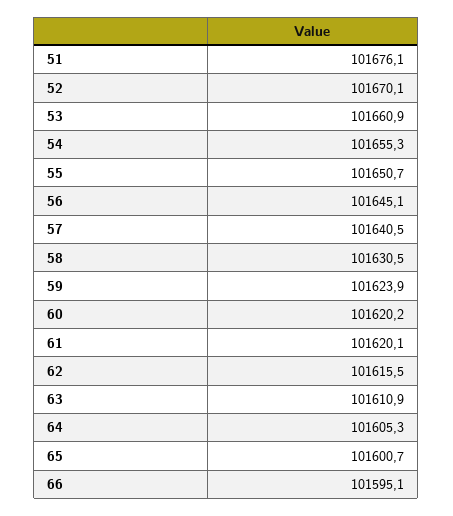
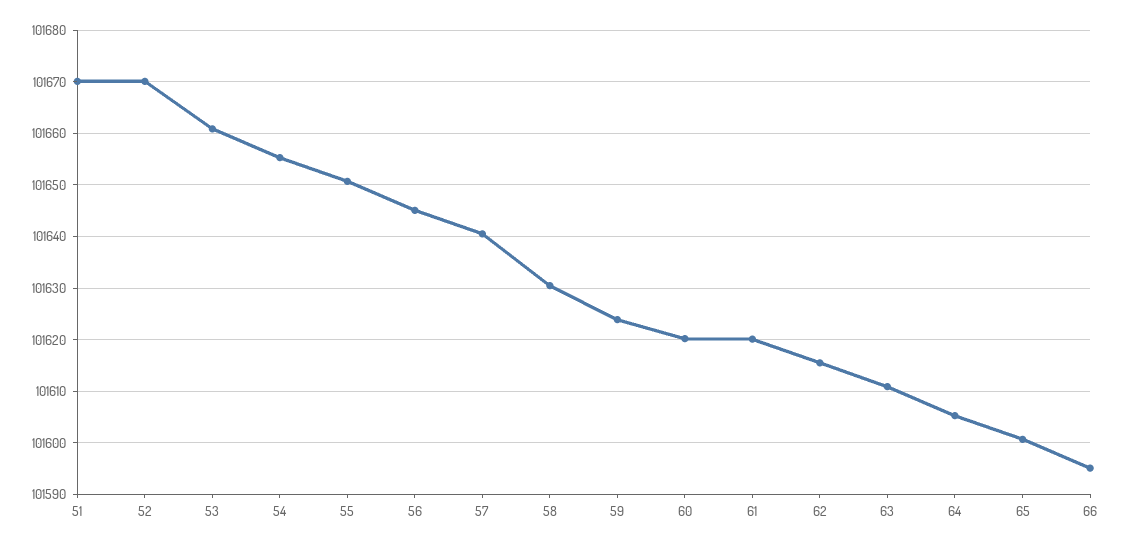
  {
-   "51": 101676.1,
+   "51": 101670,
    "52": 101670.1,
    "53": 101660.9,
    "54": 101655.3,
    "55": 101650.7,
    "56": 101645.1,
    "57": 101640.5,
    "58": 101630.5,
    "59": 101623.9,
    "60": 101620.2,
    "61": 101620.1,
    "62": 101615.5,
    "63": 101610.9,
    "64": 101605.3,
    "65": 101600.7,
    "66": 101595.1
  }

